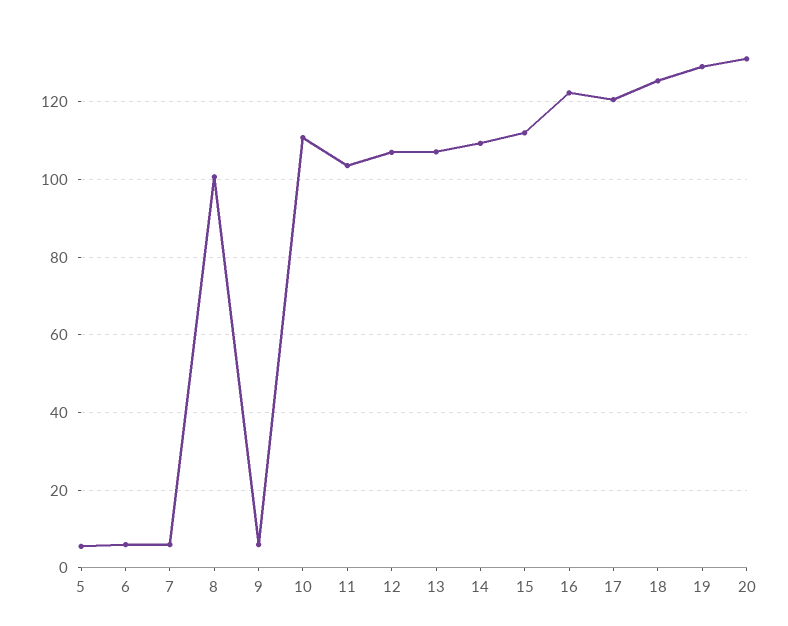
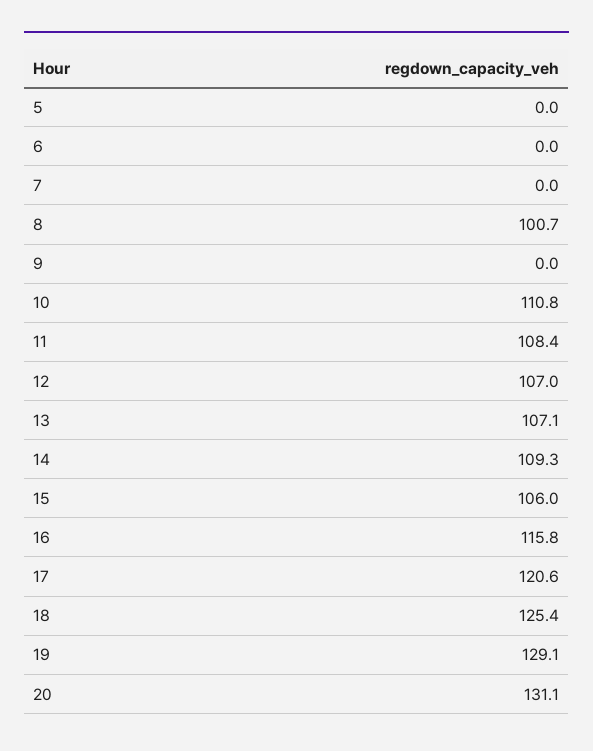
  {
-   "5": 6,
+   "5": 0,
-   "6": 6,
+   "6": 0,
-   "7": 6,
+   "7": 0,
    "8": 100.7,
-   "9": 6,
+   "9": 0,
    "10": 110.8,
-   "11": 104,
+   "11": 108.4,
    "12": 107,
    "13": 107.1,
    "14": 109.3,
-   "15": 112,
+   "15": 106,
-   "16": 122,
+   "16": 115.8,
    "17": 120.6,
    "18": 125.4,
    "19": 129.1,
    "20": 131.1
  }

